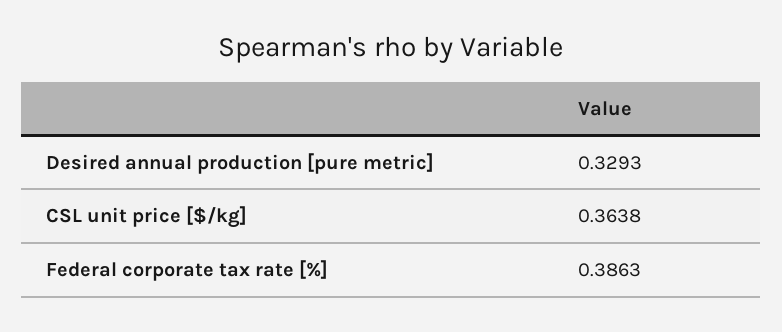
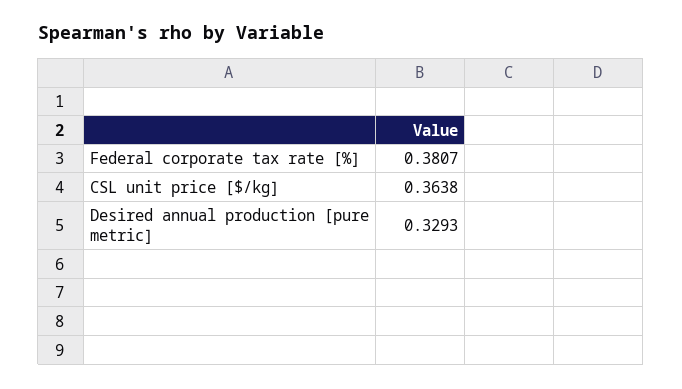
  {
    "Desired annual production [pure metric]": 0.3293,
    "CSL unit price [$/kg]": 0.3638,
-   "Federal corporate tax rate [%]": 0.3863
+   "Federal corporate tax rate [%]": 0.3807
  }

